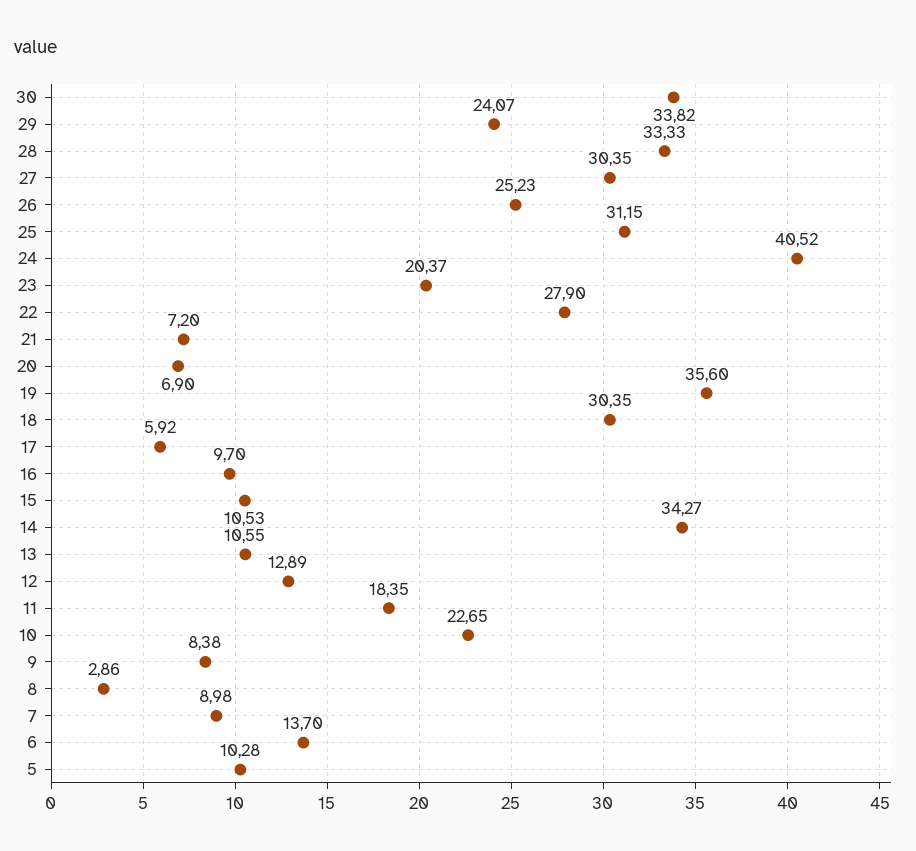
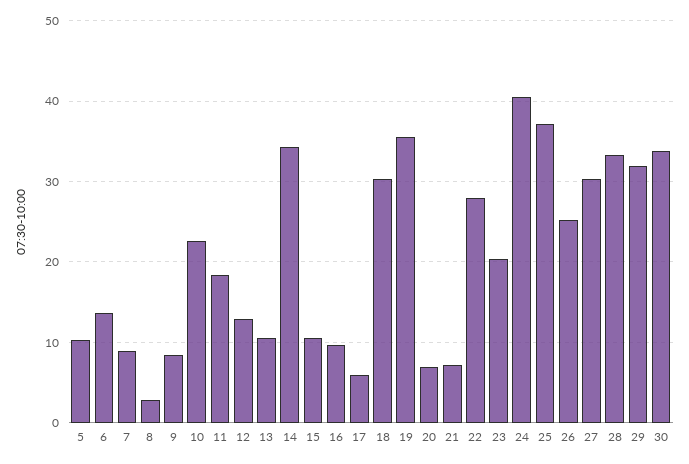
  {
    "30": 33.82,
-   "29": 24.07,
+   "29": 32,
    "28": 33.33,
    "27": 30.35,
    "26": 25.23,
-   "25": 31.15,
+   "25": 37,
    "24": 40.52,
    "23": 20.37,
    "22": 27.9,
    "21": 7.2,
    "20": 6.9,
    "19": 35.6,
    "18": 30.35,
    "17": 5.92,
    "16": 9.7,
    "15": 10.53,
    "14": 34.27,
    "13": 10.55,
    "12": 12.89,
    "11": 18.35,
    "10": 22.65,
    "9": 8.38,
    "8": 2.86,
    "7": 8.98,
    "6": 13.7,
    "5": 10.28
  }

